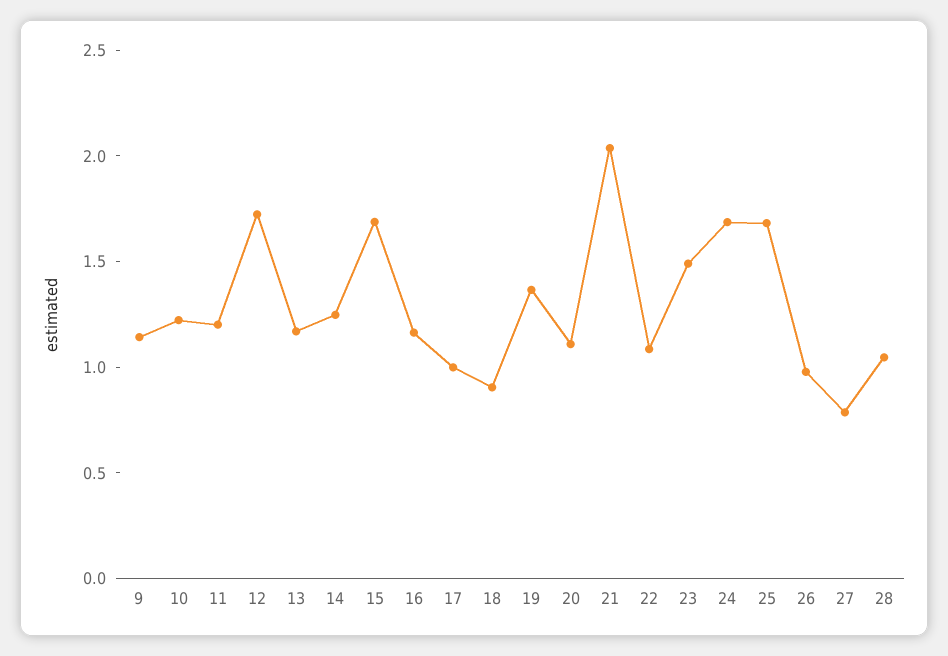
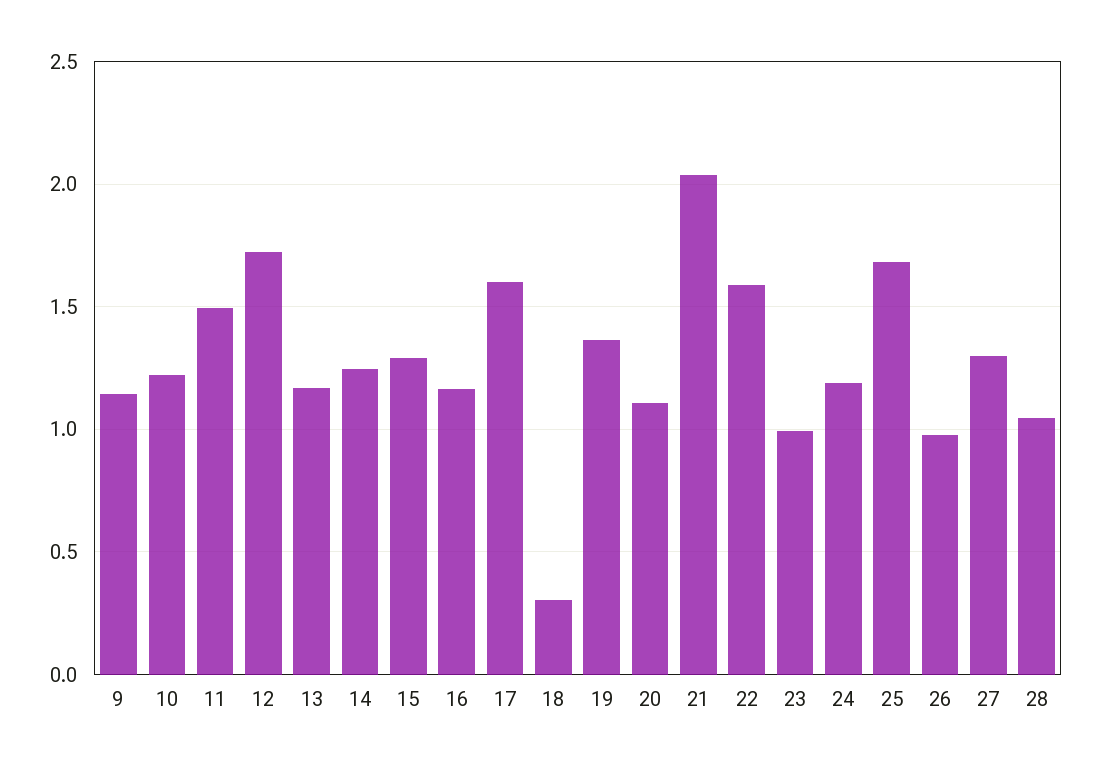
  {
    "9": 1.15,
    "10": 1.2,
-   "11": 1.2,
+   "11": 1.5,
    "12": 1.7,
    "13": 1.15,
    "14": 1.25,
-   "15": 1.7,
+   "15": 1.3,
    "16": 1.15,
-   "17": 1,
+   "17": 1.6,
-   "18": 0.9,
+   "18": 0.3,
    "19": 1.35,
    "20": 1.1,
    "21": 2.05,
-   "22": 1.1,
+   "22": 1.6,
-   "23": 1.5,
+   "23": 1,
-   "24": 1.7,
+   "24": 1.2,
    "25": 1.7,
    "26": 1,
-   "27": 0.8,
+   "27": 1.3,
    "28": 1.05
  }

